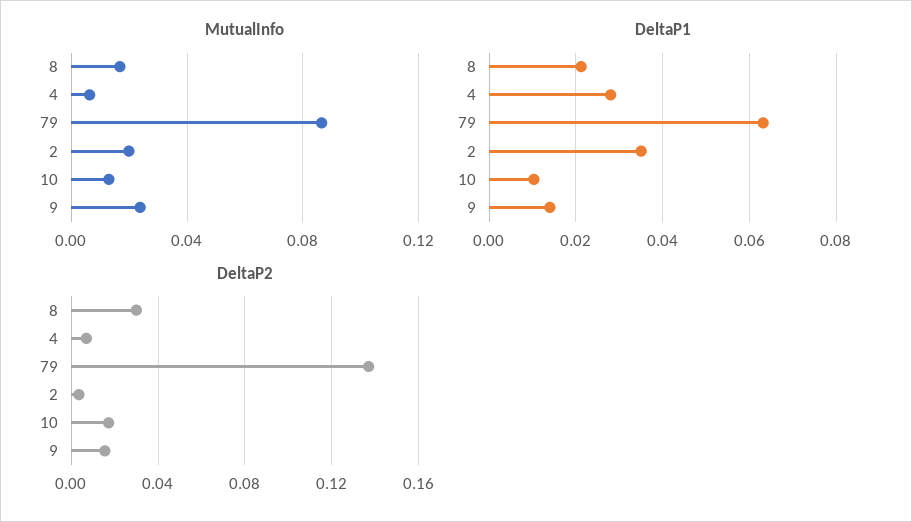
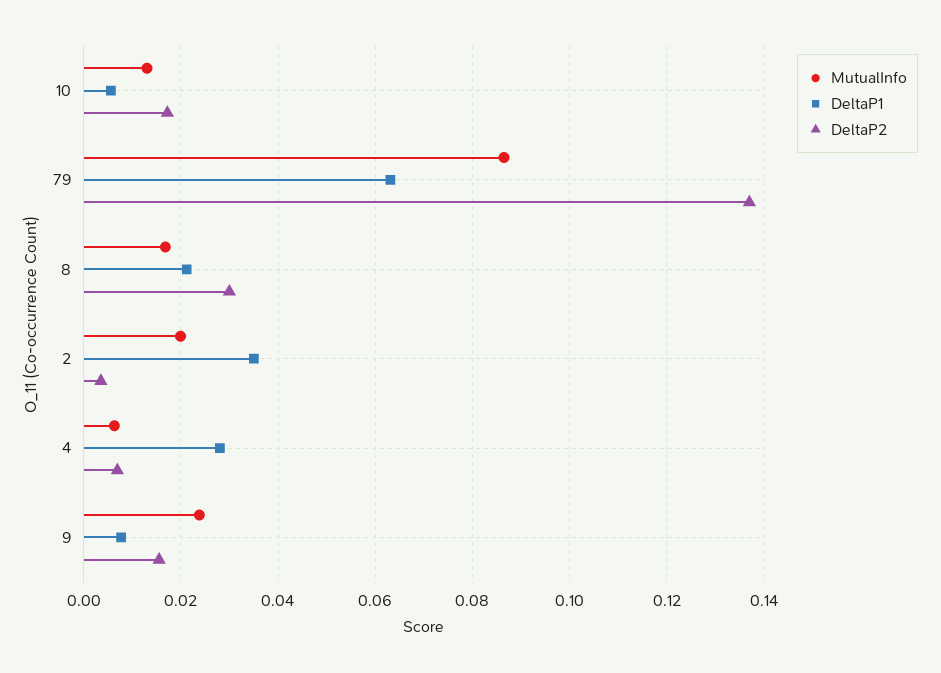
  {
    "MutualInfo": {
      "8": 0.016,
      "4": 0.006,
      "79": 0.086,
      "2": 0.02,
      "10": 0.014,
      "9": 0.024
    },
    "DeltaP1": {
      "8": 0.022,
      "4": 0.028,
      "79": 0.064,
      "2": 0.036,
-     "10": 0.01,
+     "10": 0.006,
-     "9": 0.014
+     "9": 0.008
    },
    "DeltaP2": {
      "8": 0.03,
      "4": 0.006,
      "79": 0.138,
      "2": 0.004,
      "10": 0.018,
      "9": 0.016
    }
  }

